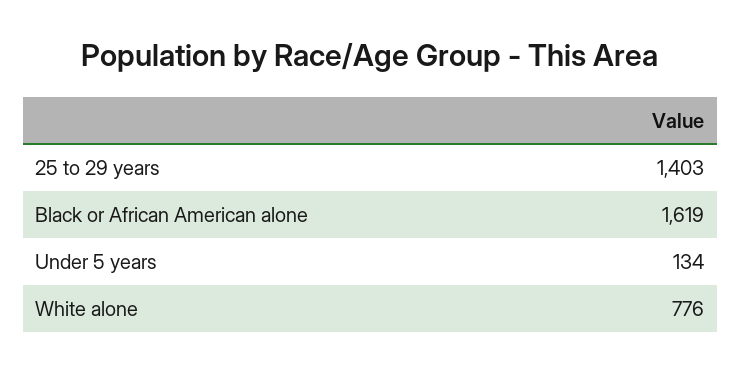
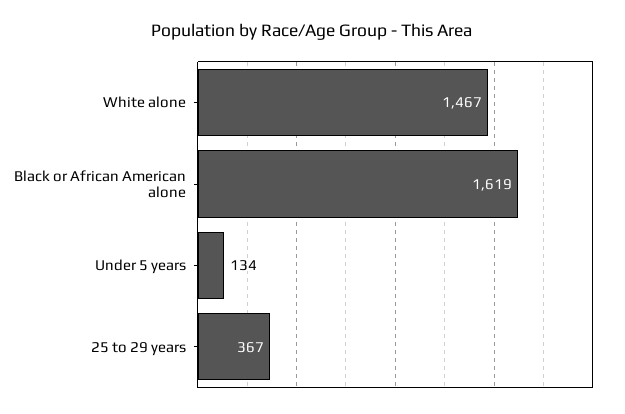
  {
-   "25 to 29 years": 1403,
+   "25 to 29 years": 367,
    "Black or African American alone": 1619,
    "Under 5 years": 134,
-   "White alone": 776
+   "White alone": 1467
  }

